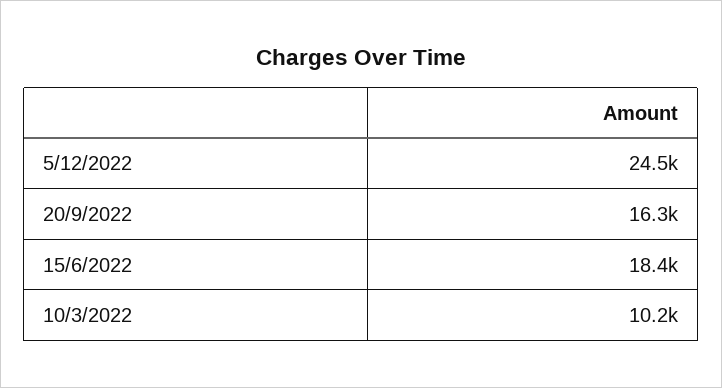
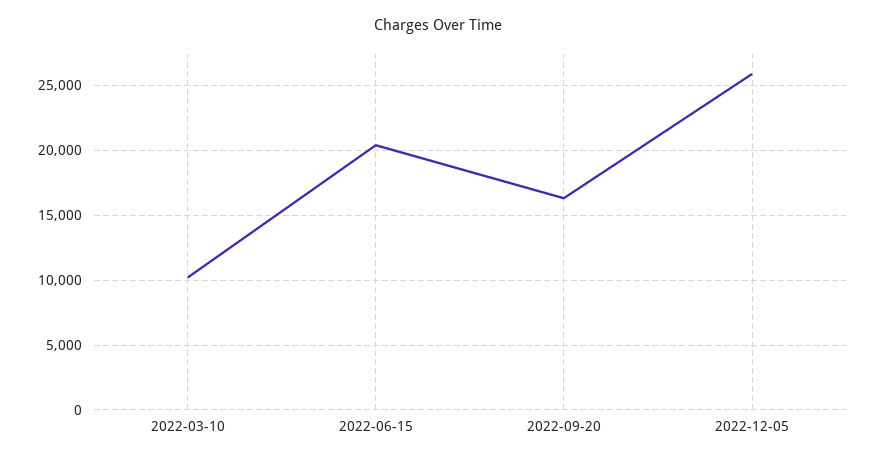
  {
-   "5/12/2022": 24500,
+   "5/12/2022": 26000,
    "20/9/2022": 16300,
-   "15/6/2022": 18400,
+   "15/6/2022": 20500,
    "10/3/2022": 10200
  }

